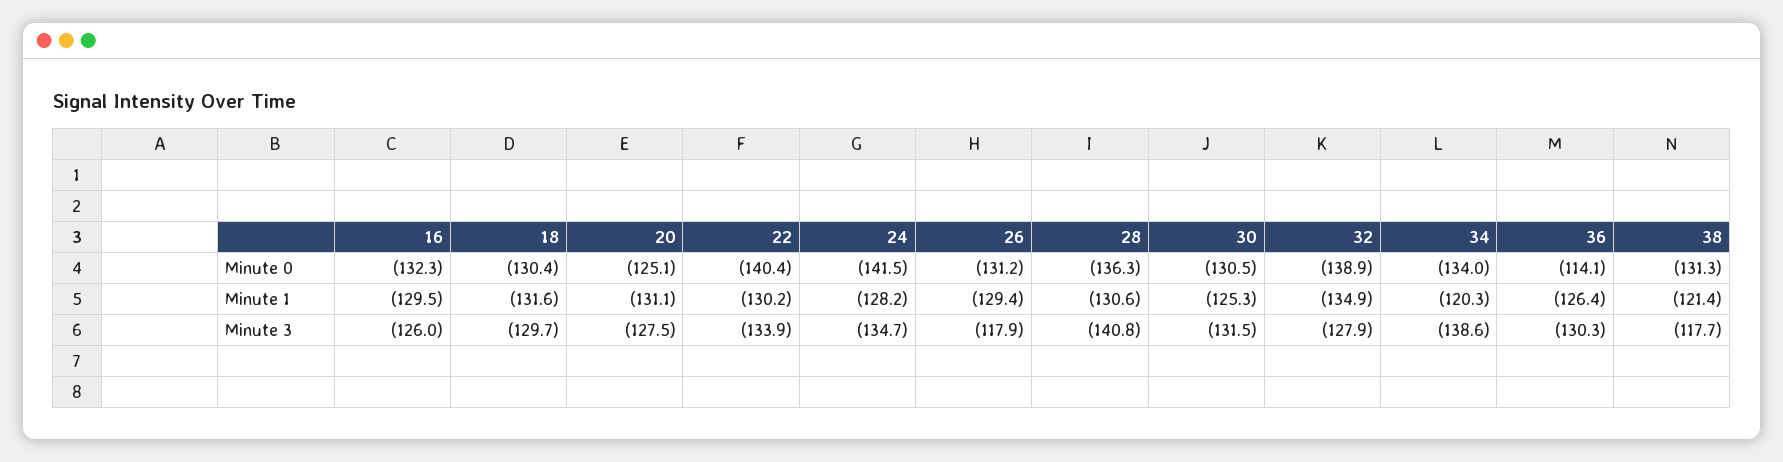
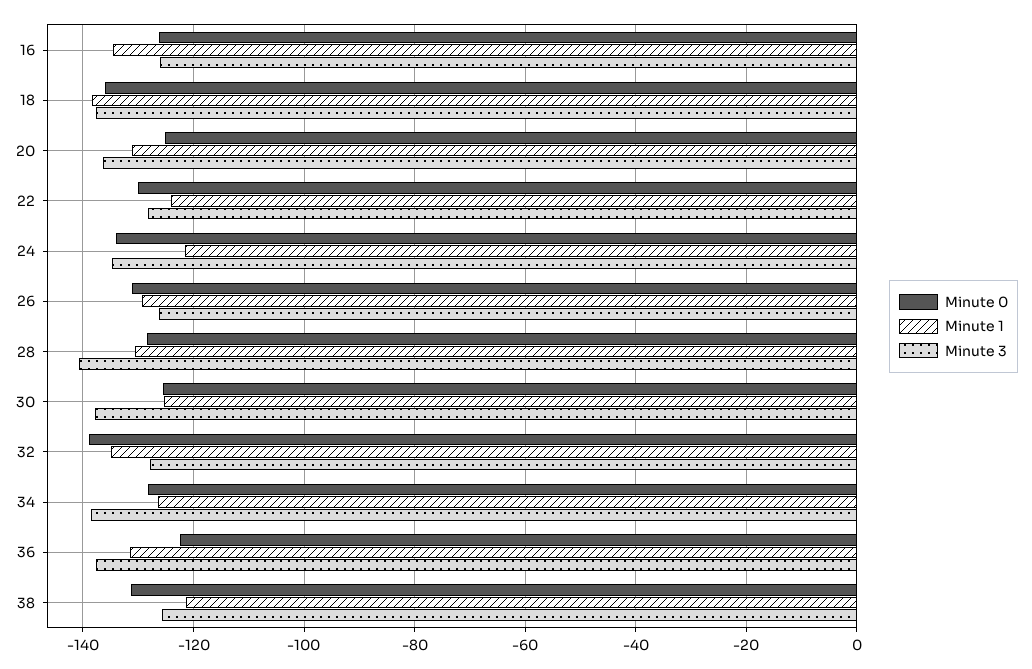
  {
    "Minute 0": {
-     "16": -132.3,
+     "16": -126,
-     "18": -130.4,
+     "18": -136,
      "20": -125.1,
-     "22": -140.4,
+     "22": -130,
-     "24": -141.5,
+     "24": -134,
      "26": -131.2,
-     "28": -136.3,
+     "28": -128,
-     "30": -130.5,
+     "30": -126,
      "32": -138.9,
-     "34": -134,
+     "34": -128,
-     "36": -114.1,
+     "36": -122,
      "38": -131.3
    },
    "Minute 1": {
-     "16": -129.5,
+     "16": -134,
-     "18": -131.6,
+     "18": -138,
      "20": -131.1,
-     "22": -130.2,
+     "22": -124,
-     "24": -128.2,
+     "24": -122,
      "26": -129.4,
      "28": -130.6,
      "30": -125.3,
      "32": -134.9,
-     "34": -120.3,
+     "34": -126,
-     "36": -126.4,
+     "36": -132,
      "38": -121.4
    },
    "Minute 3": {
      "16": -126,
-     "18": -129.7,
+     "18": -138,
-     "20": -127.5,
+     "20": -136,
-     "22": -133.9,
+     "22": -128,
      "24": -134.7,
-     "26": -117.9,
+     "26": -126,
      "28": -140.8,
-     "30": -131.5,
+     "30": -138,
      "32": -127.9,
      "34": -138.6,
-     "36": -130.3,
+     "36": -138,
-     "38": -117.7
+     "38": -126
    }
  }

